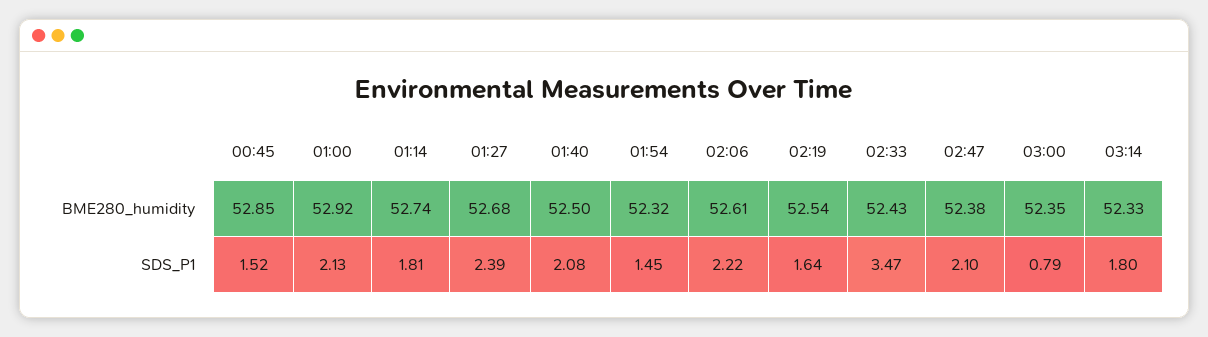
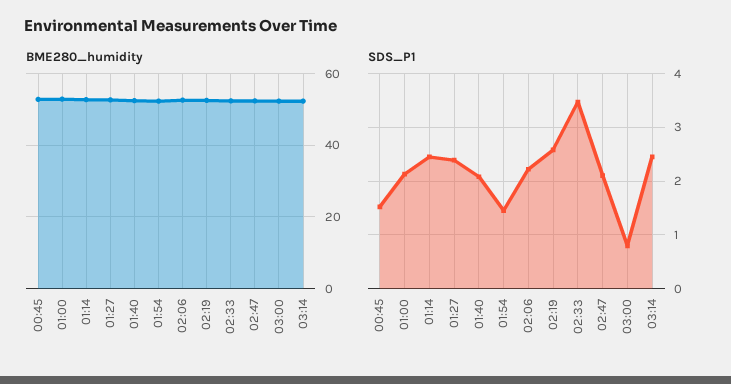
  {
    "BME280_humidity": {
      "00:45": 52.85,
      "01:00": 52.92,
      "01:14": 52.74,
      "01:27": 52.68,
      "01:40": 52.5,
      "01:54": 52.32,
      "02:06": 52.61,
      "02:19": 52.54,
      "02:33": 52.43,
      "02:47": 52.38,
      "03:00": 52.35,
      "03:14": 52.33
    },
    "SDS_P1": {
      "00:45": 1.52,
      "01:00": 2.13,
-     "01:14": 1.81,
+     "01:14": 2.4,
      "01:27": 2.39,
      "01:40": 2.08,
      "01:54": 1.45,
      "02:06": 2.22,
-     "02:19": 1.64,
+     "02:19": 2.6,
      "02:33": 3.47,
      "02:47": 2.1,
      "03:00": 0.79,
-     "03:14": 1.8
+     "03:14": 2.4
    }
  }

